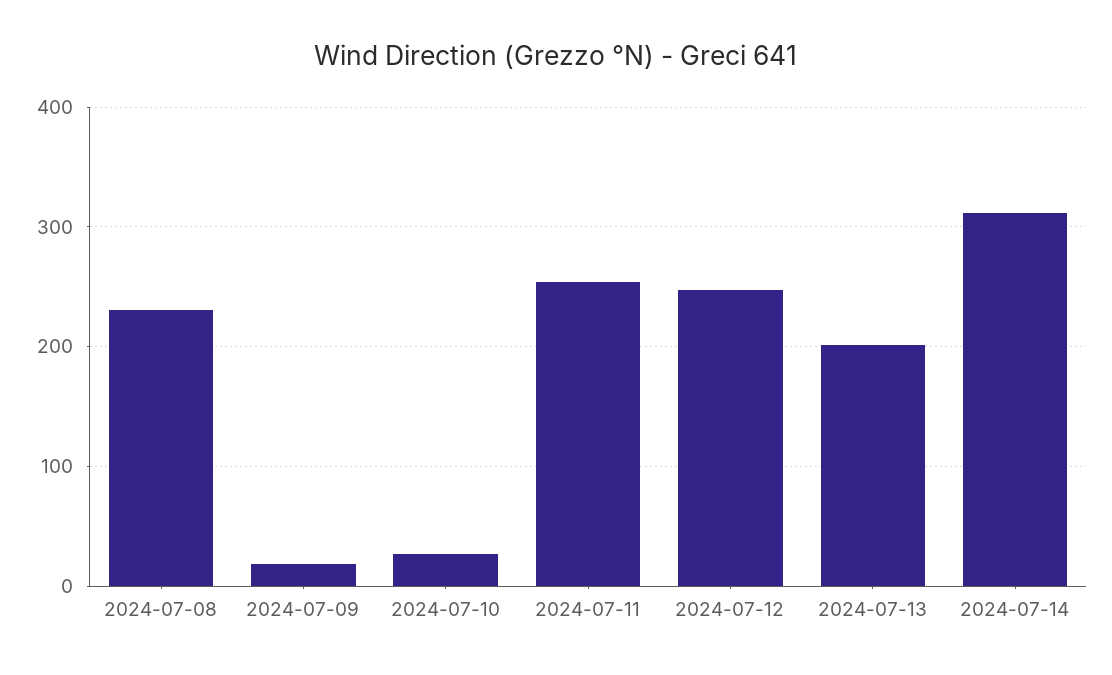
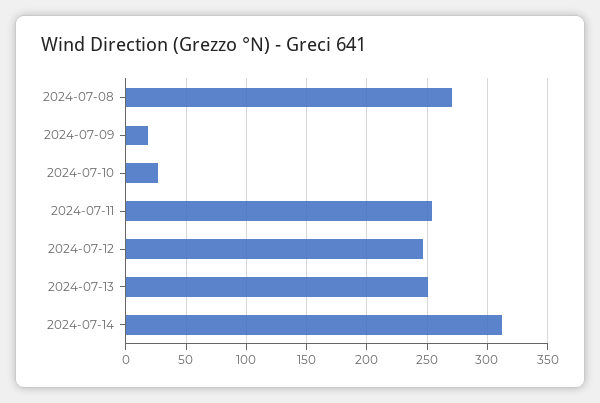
  {
-   "2024-07-08": 230,
+   "2024-07-08": 270,
    "2024-07-09": 20,
    "2024-07-10": 25,
    "2024-07-11": 255,
    "2024-07-12": 245,
-   "2024-07-13": 200,
+   "2024-07-13": 250,
    "2024-07-14": 310
  }

